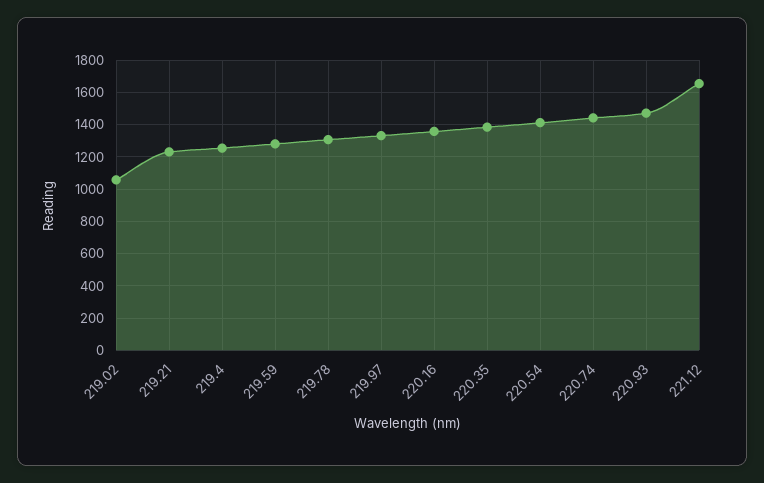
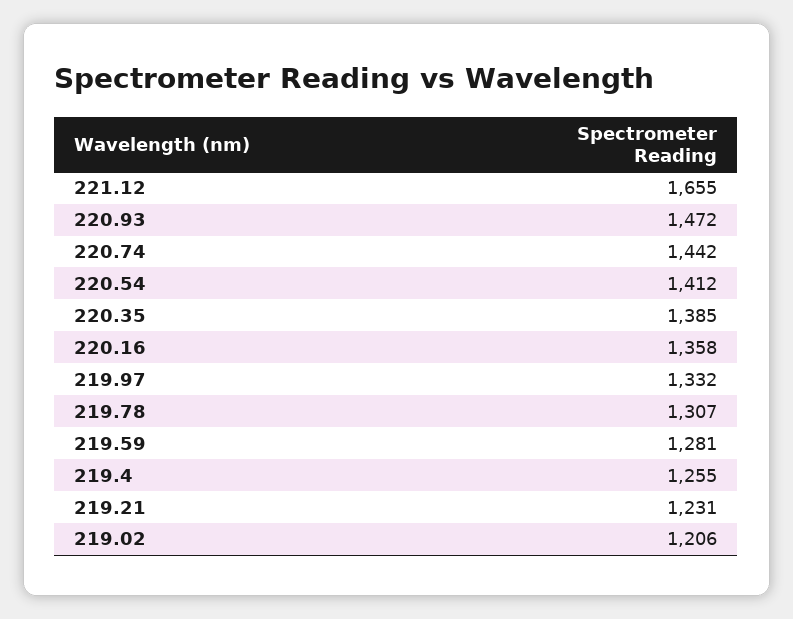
  {
-   "219.02": 1050,
+   "219.02": 1206,
    "219.21": 1231,
    "219.4": 1255,
    "219.59": 1281,
    "219.78": 1307,
    "219.97": 1332,
    "220.16": 1358,
    "220.35": 1385,
    "220.54": 1412,
    "220.74": 1442,
    "220.93": 1472,
    "221.12": 1655
  }

